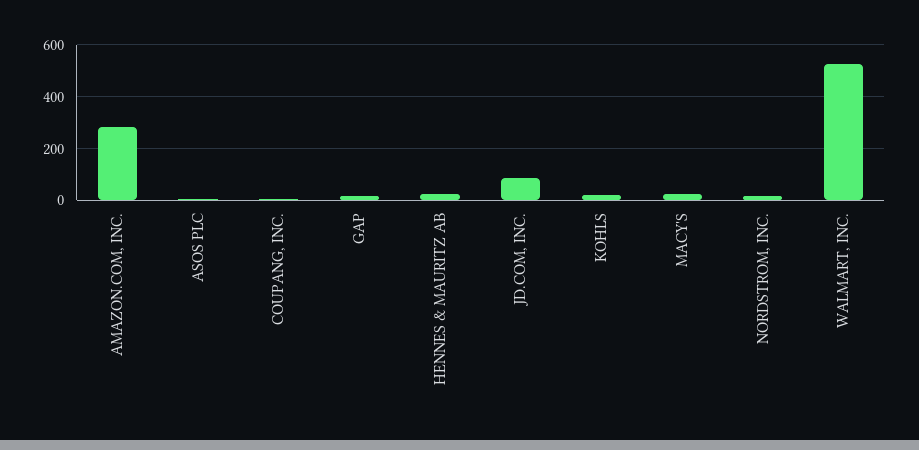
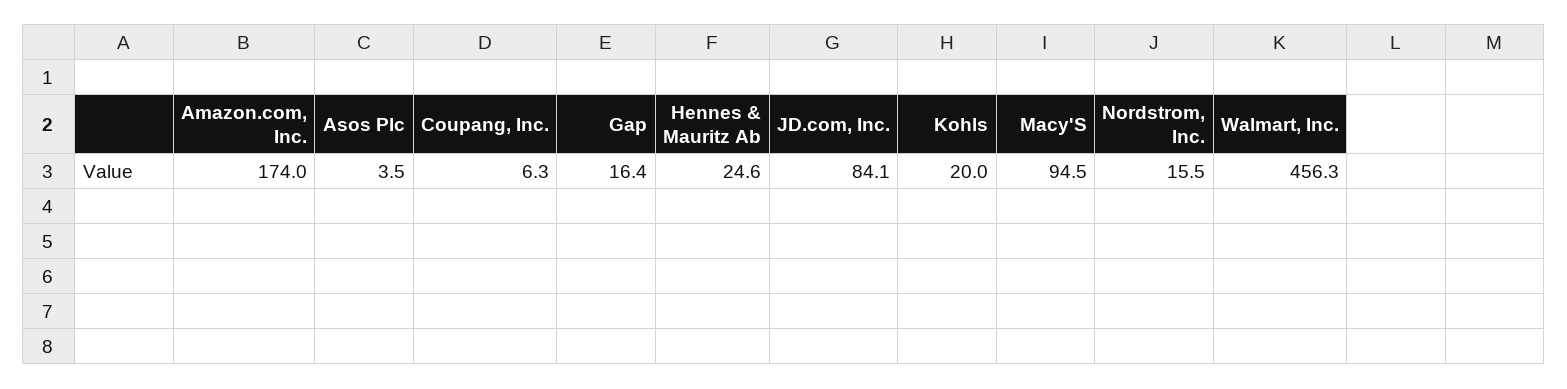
  {
-   "AMAZON.COM, INC.": 275,
+   "AMAZON.COM, INC.": 174,
    "ASOS PLC": 3.5,
    "COUPANG, INC.": 6.3,
    "GAP": 16.4,
    "HENNES & MAURITZ AB": 24.6,
    "JD.COM, INC.": 84.1,
    "KOHLS": 20,
-   "MACY'S": 25,
+   "MACY'S": 94.5,
    "NORDSTROM, INC.": 15.5,
-   "WALMART, INC.": 525
+   "WALMART, INC.": 456.3
  }

